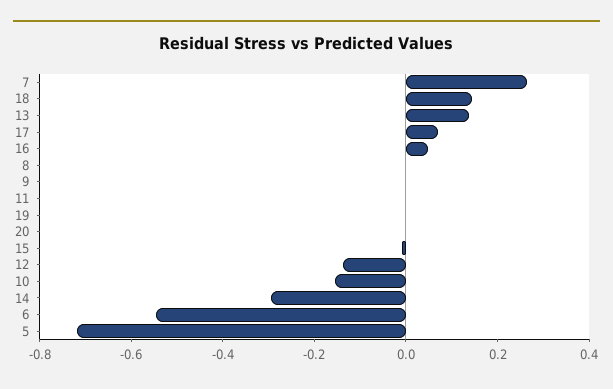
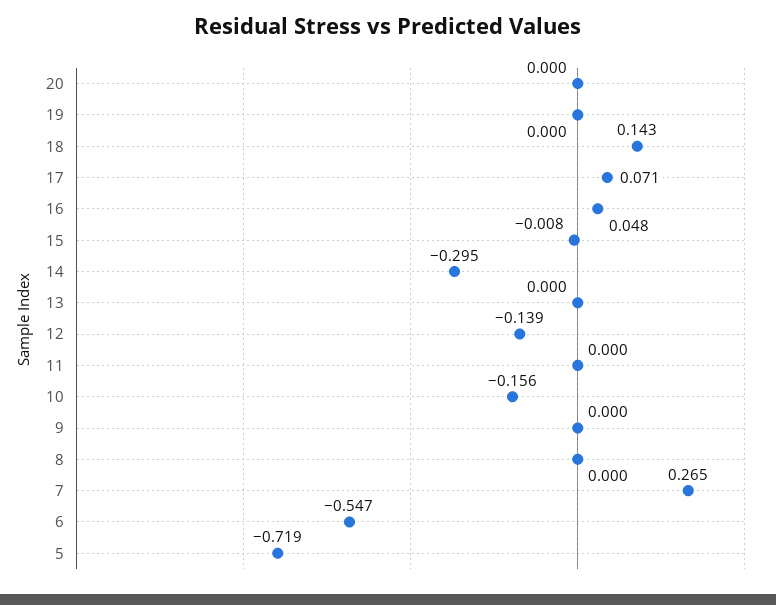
  {
    "7": 0.265,
    "18": 0.143,
-   "13": 0.15,
+   "13": 0,
    "17": 0.071,
    "16": 0.048,
    "8": 0,
    "9": 0,
    "11": 0,
    "19": 0,
    "20": 0,
    "15": -0.008,
    "12": -0.139,
    "10": -0.156,
    "14": -0.295,
    "6": -0.547,
    "5": -0.719
  }

